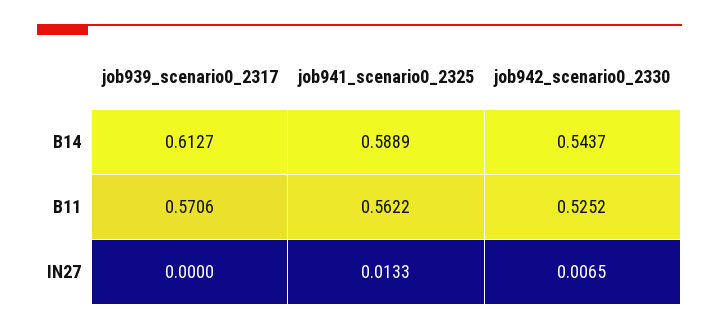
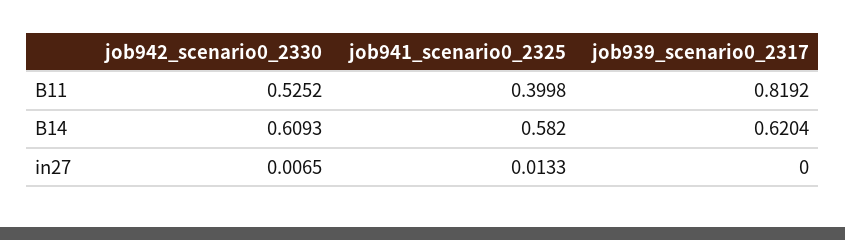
  {
    "job939_scenario0_2317": {
-     "B14": 0.6127,
+     "B14": 0.6204,
-     "B11": 0.5706,
+     "B11": 0.8192,
      "IN27": 0
    },
    "job941_scenario0_2325": {
-     "B14": 0.5889,
+     "B14": 0.582,
-     "B11": 0.5622,
+     "B11": 0.3998,
      "IN27": 0.0133
    },
    "job942_scenario0_2330": {
-     "B14": 0.5437,
+     "B14": 0.6093,
      "B11": 0.5252,
      "IN27": 0.0065
    }
  }

